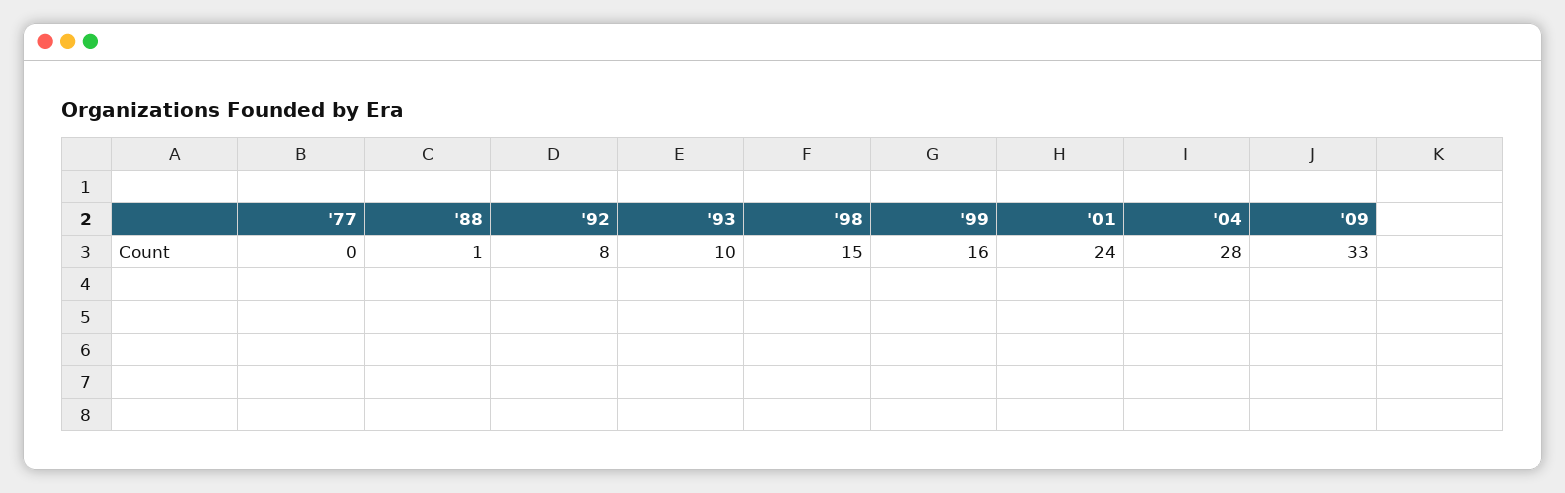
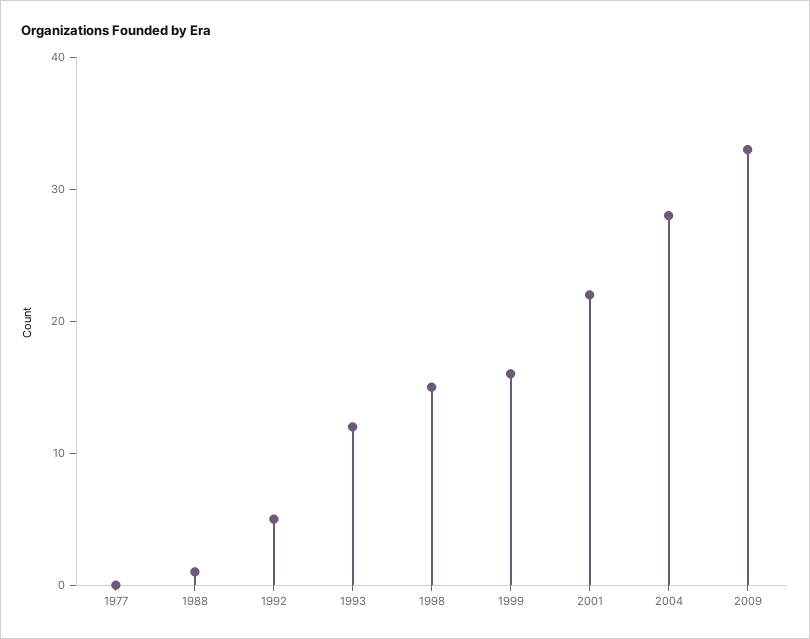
  {
    "'77": 0,
    "'88": 1,
-   "'92": 8,
+   "'92": 5,
-   "'93": 10,
+   "'93": 12,
    "'98": 15,
    "'99": 16,
-   "'01": 24,
+   "'01": 22,
    "'04": 28,
    "'09": 33
  }

